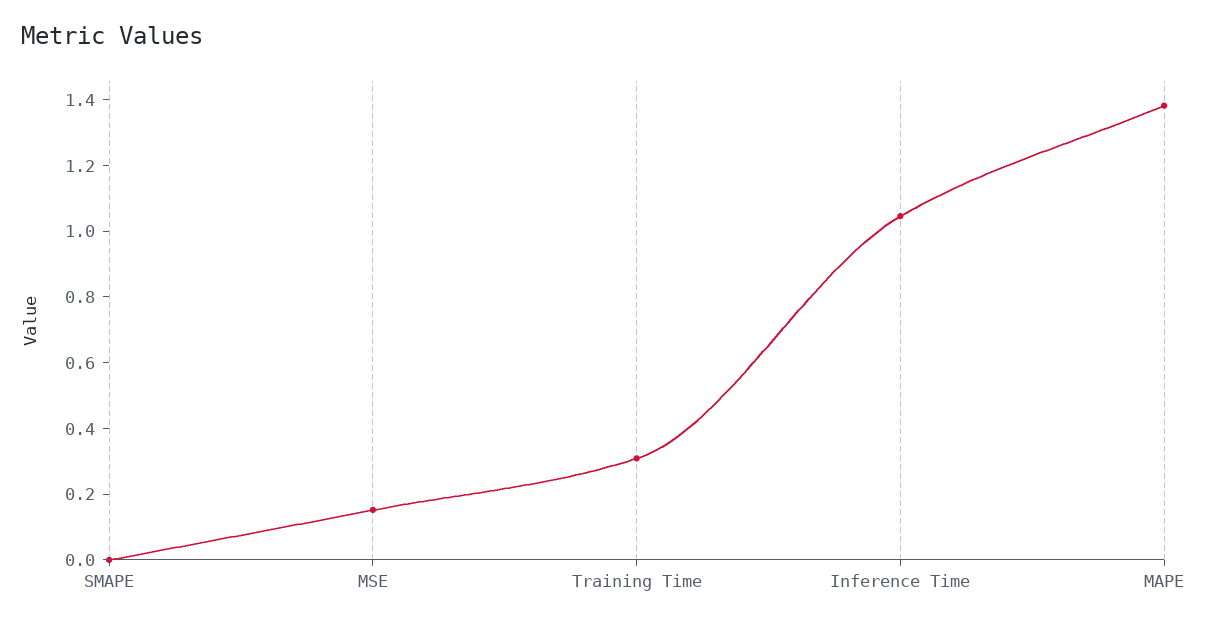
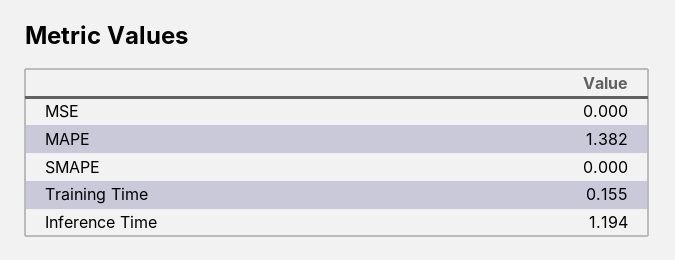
  {
    "SMAPE": 0,
-   "MSE": 0.15,
+   "MSE": 0,
-   "Training Time": 0.3,
+   "Training Time": 0.155,
-   "Inference Time": 1.05,
+   "Inference Time": 1.194,
    "MAPE": 1.382
  }

